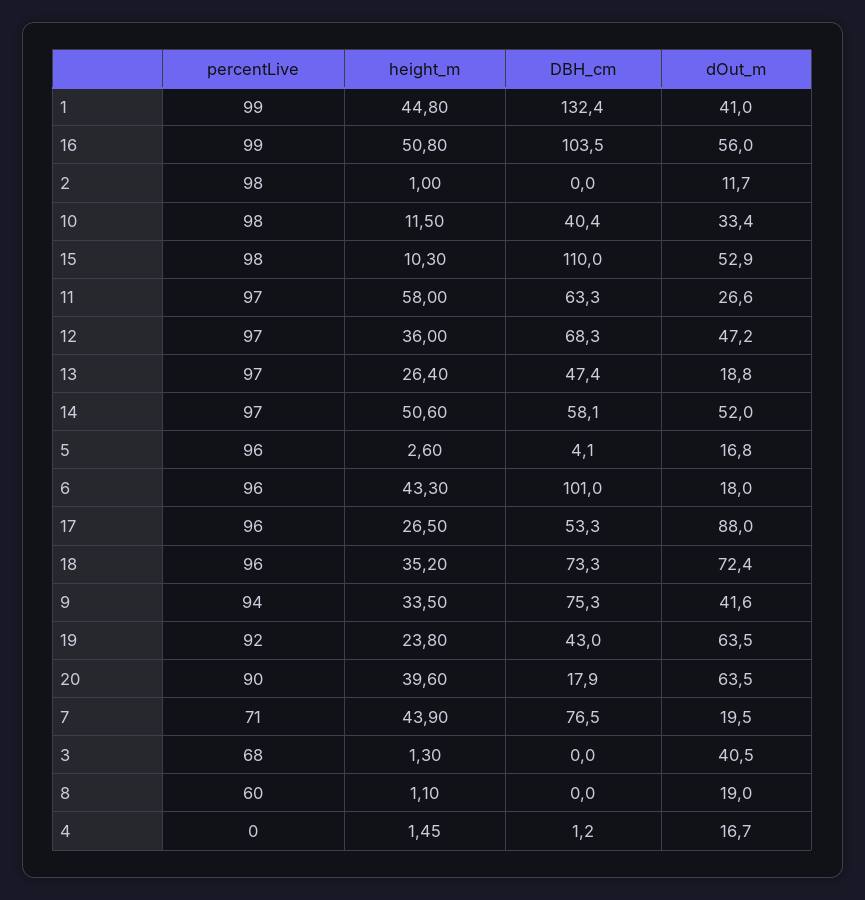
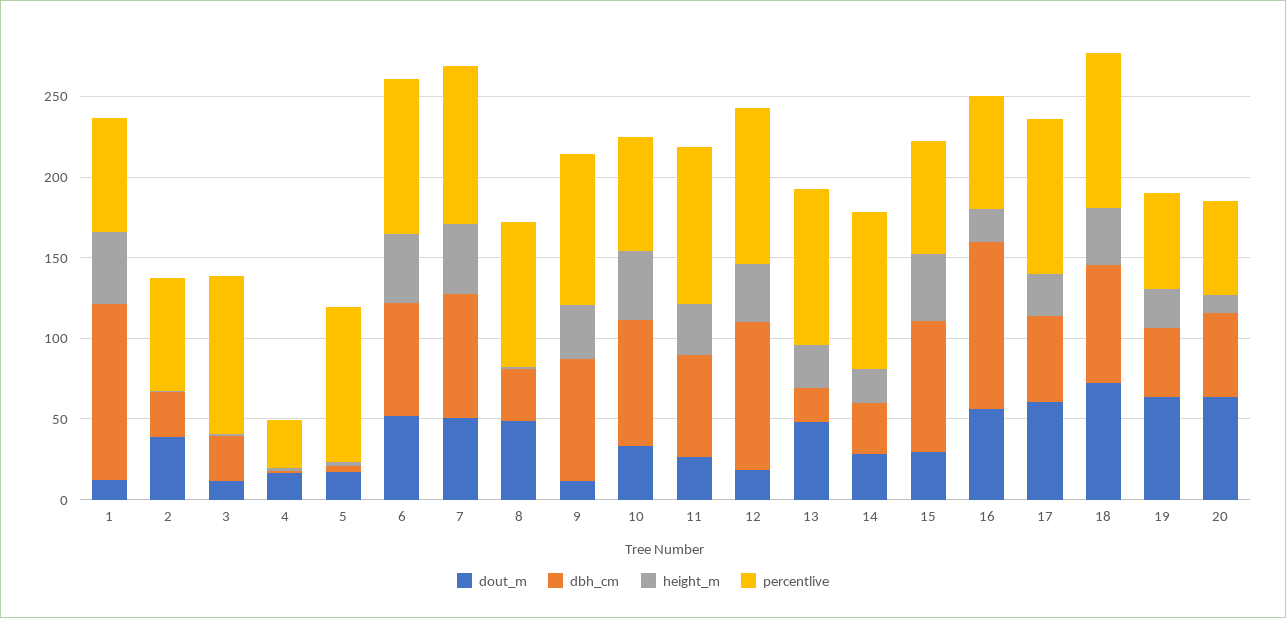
  {
    "percentLive": {
-     "1": 99,
+     "1": 70,
-     "16": 99,
+     "16": 70,
-     "2": 98,
+     "2": 70,
-     "10": 98,
+     "10": 70,
-     "15": 98,
+     "15": 70,
      "11": 97,
      "12": 97,
      "13": 97,
      "14": 97,
      "5": 96,
      "6": 96,
      "17": 96,
      "18": 96,
      "9": 94,
-     "19": 92,
+     "19": 60,
-     "20": 90,
+     "20": 60,
-     "7": 71,
+     "7": 100,
-     "3": 68,
+     "3": 100,
-     "8": 60,
+     "8": 90,
-     "4": 0
+     "4": 30
    },
    "height_m": {
      "1": 44.8,
-     "16": 50.8,
+     "16": 20,
      "2": 1,
-     "10": 11.5,
+     "10": 40,
-     "15": 10.3,
+     "15": 40,
-     "11": 58,
+     "11": 30,
      "12": 36,
      "13": 26.4,
-     "14": 50.6,
+     "14": 20,
      "5": 2.6,
      "6": 43.3,
      "17": 26.5,
      "18": 35.2,
      "9": 33.5,
      "19": 23.8,
-     "20": 39.6,
+     "20": 10,
      "7": 43.9,
      "3": 1.3,
      "8": 1.1,
      "4": 1.45
    },
    "DBH_cm": {
-     "1": 132.4,
+     "1": 110,
      "16": 103.5,
-     "2": 0,
+     "2": 30,
-     "10": 40.4,
+     "10": 80,
-     "15": 110,
+     "15": 80,
      "11": 63.3,
-     "12": 68.3,
+     "12": 90,
-     "13": 47.4,
+     "13": 20,
-     "14": 58.1,
+     "14": 30,
      "5": 4.1,
-     "6": 101,
+     "6": 70,
      "17": 53.3,
      "18": 73.3,
      "9": 75.3,
      "19": 43,
-     "20": 17.9,
+     "20": 50,
      "7": 76.5,
-     "3": 0,
+     "3": 30,
-     "8": 0,
+     "8": 30,
      "4": 1.2
    },
    "dOut_m": {
-     "1": 41,
+     "1": 10,
      "16": 56,
-     "2": 11.7,
+     "2": 40,
      "10": 33.4,
-     "15": 52.9,
+     "15": 30,
      "11": 26.6,
-     "12": 47.2,
+     "12": 20,
-     "13": 18.8,
+     "13": 50,
-     "14": 52,
+     "14": 30,
      "5": 16.8,
-     "6": 18,
+     "6": 50,
-     "17": 88,
+     "17": 60,
      "18": 72.4,
-     "9": 41.6,
+     "9": 10,
      "19": 63.5,
      "20": 63.5,
-     "7": 19.5,
+     "7": 50,
-     "3": 40.5,
+     "3": 10,
-     "8": 19,
+     "8": 50,
      "4": 16.7
    }
  }

